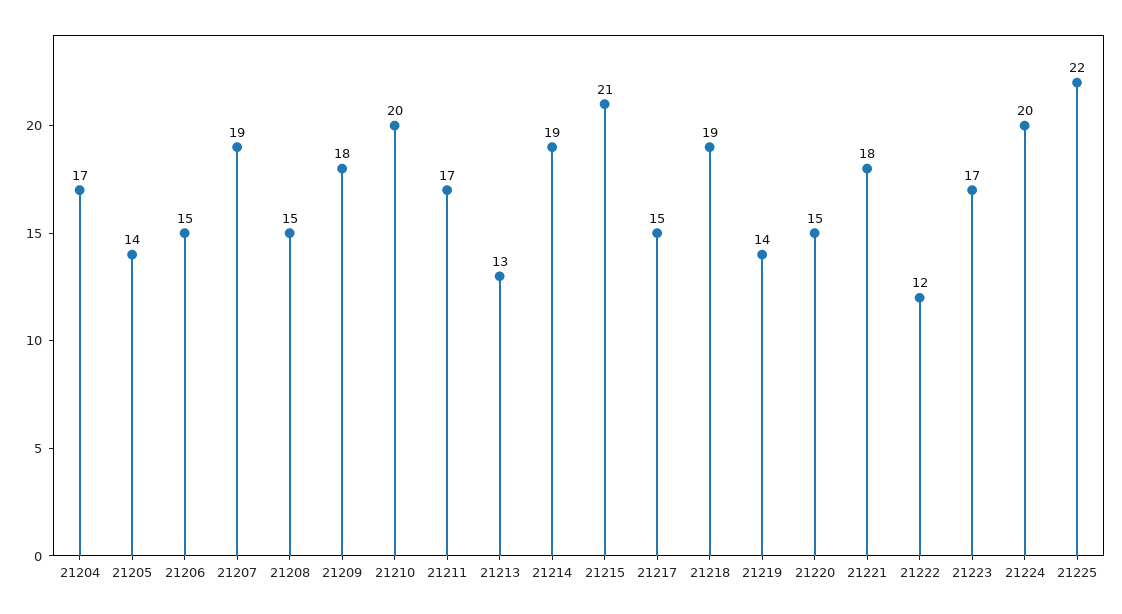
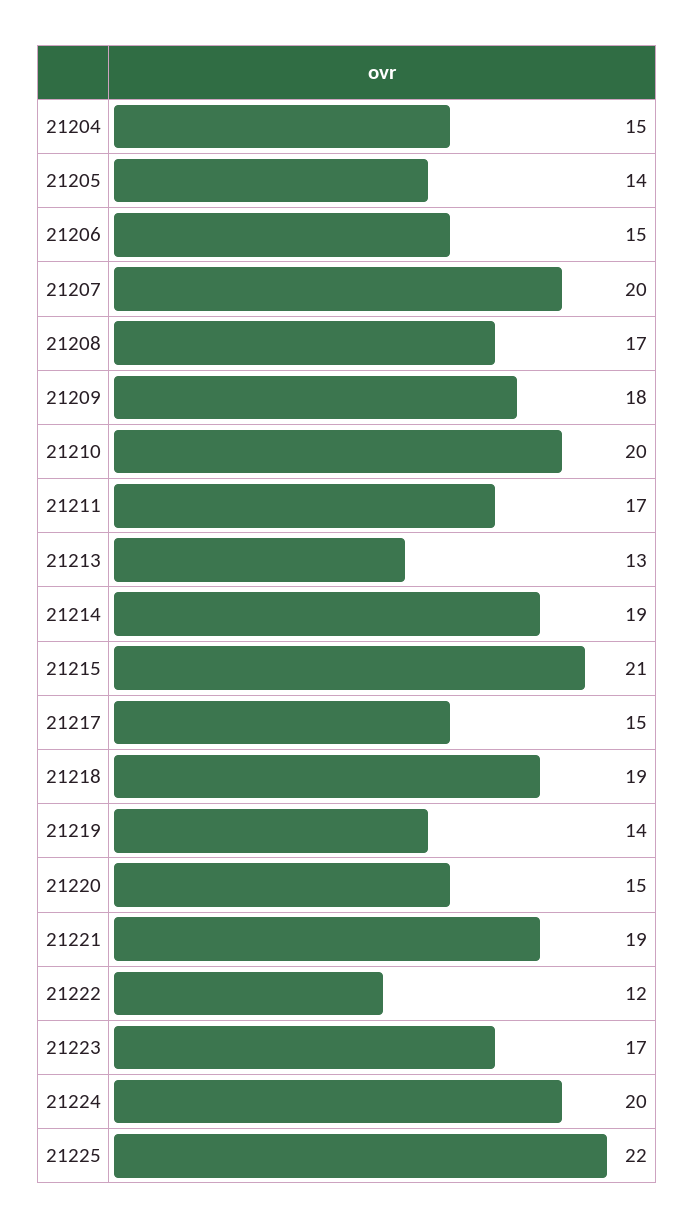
  {
-   "21204": 17,
+   "21204": 15,
    "21205": 14,
    "21206": 15,
-   "21207": 19,
+   "21207": 20,
-   "21208": 15,
+   "21208": 17,
    "21209": 18,
    "21210": 20,
    "21211": 17,
    "21213": 13,
    "21214": 19,
    "21215": 21,
    "21217": 15,
    "21218": 19,
    "21219": 14,
    "21220": 15,
-   "21221": 18,
+   "21221": 19,
    "21222": 12,
    "21223": 17,
    "21224": 20,
    "21225": 22
  }

